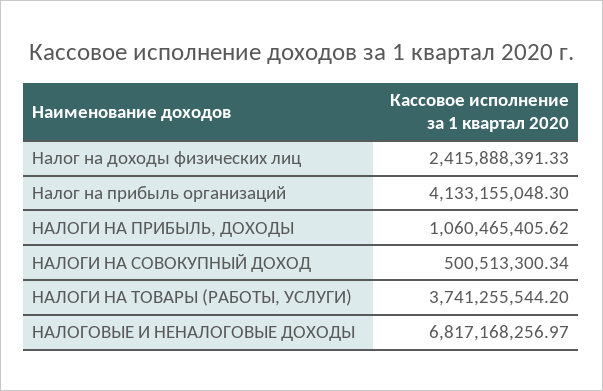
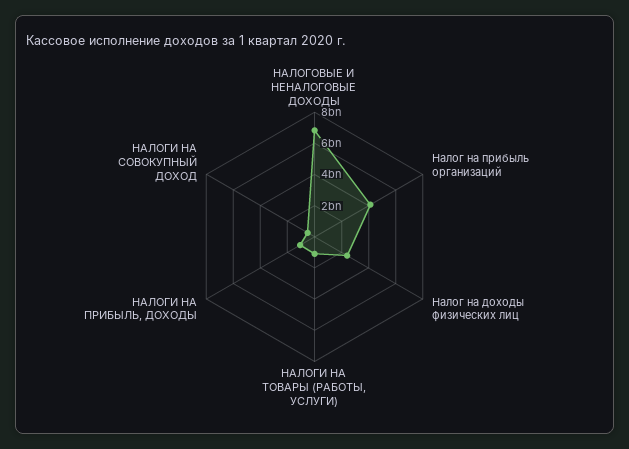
  {
    "Налог на доходы физических лиц": 2415888391.33,
    "Налог на прибыль организаций": 4133155048.3,
    "НАЛОГИ НА ПРИБЫЛЬ, ДОХОДЫ": 1060465405.62,
    "НАЛОГИ НА СОВОКУПНЫЙ ДОХОД": 500513300.34,
-   "НАЛОГИ НА ТОВАРЫ (РАБОТЫ, УСЛУГИ)": 3741255544.2,
+   "НАЛОГИ НА ТОВАРЫ (РАБОТЫ, УСЛУГИ)": 1000000000,
    "НАЛОГОВЫЕ И НЕНАЛОГОВЫЕ ДОХОДЫ": 6817168256.97
  }

